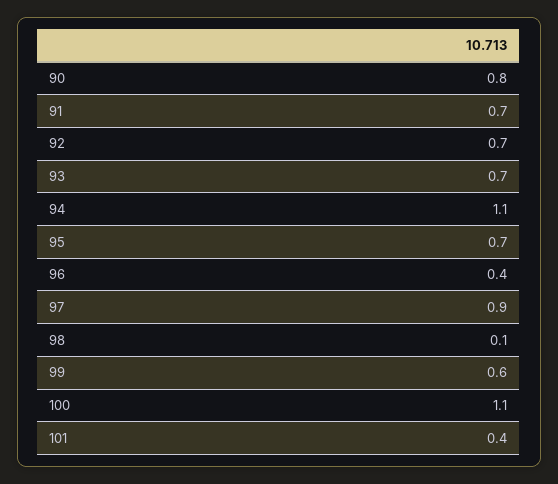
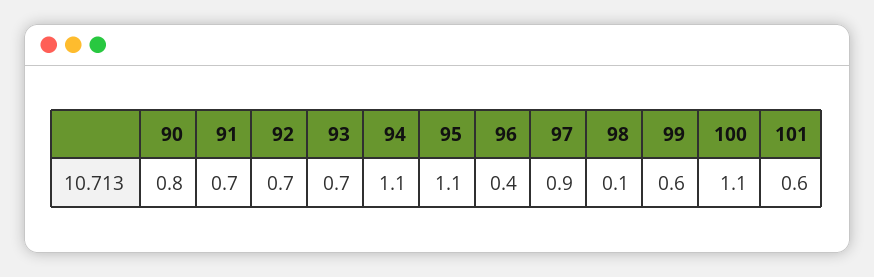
  {
    "90": 0.8,
    "91": 0.7,
    "92": 0.7,
    "93": 0.7,
    "94": 1.1,
-   "95": 0.7,
+   "95": 1.1,
    "96": 0.4,
    "97": 0.9,
    "98": 0.1,
    "99": 0.6,
    "100": 1.1,
-   "101": 0.4
+   "101": 0.6
  }

